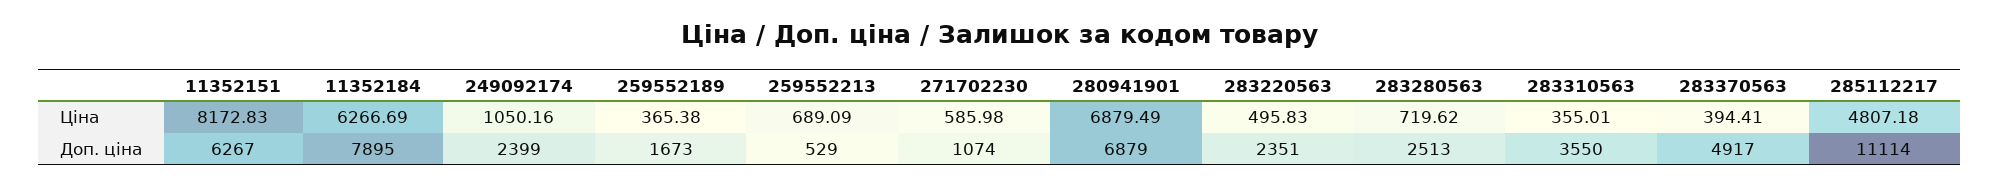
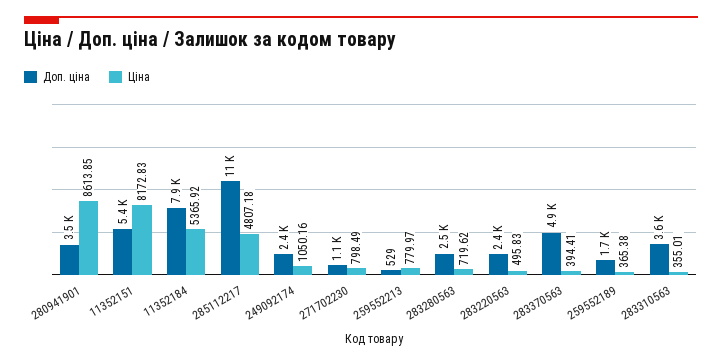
  {
    "Ціна": {
      "11352151": 8172.83,
-     "11352184": 6266.69,
+     "11352184": 5365.92,
      "249092174": 1050.16,
      "259552189": 365.38,
-     "259552213": 689.09,
+     "259552213": 779.97,
-     "271702230": 585.98,
+     "271702230": 798.49,
-     "280941901": 6879.49,
+     "280941901": 8613.85,
      "283220563": 495.83,
      "283280563": 719.62,
      "283310563": 355.01,
      "283370563": 394.41,
      "285112217": 4807.18
    },
    "Доп. ціна": {
-     "11352151": 6267,
+     "11352151": 5400,
      "11352184": 7895,
      "249092174": 2399,
      "259552189": 1673,
      "259552213": 529,
      "271702230": 1074,
-     "280941901": 6879,
+     "280941901": 3500,
      "283220563": 2351,
      "283280563": 2513,
      "283310563": 3550,
      "283370563": 4917,
      "285112217": 11114
    }
  }

